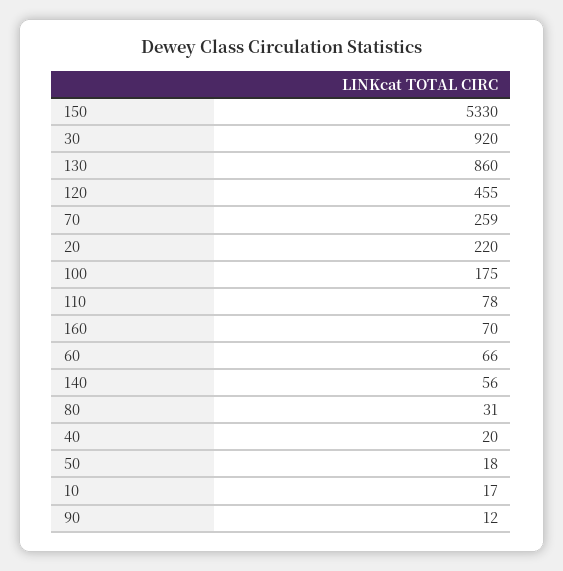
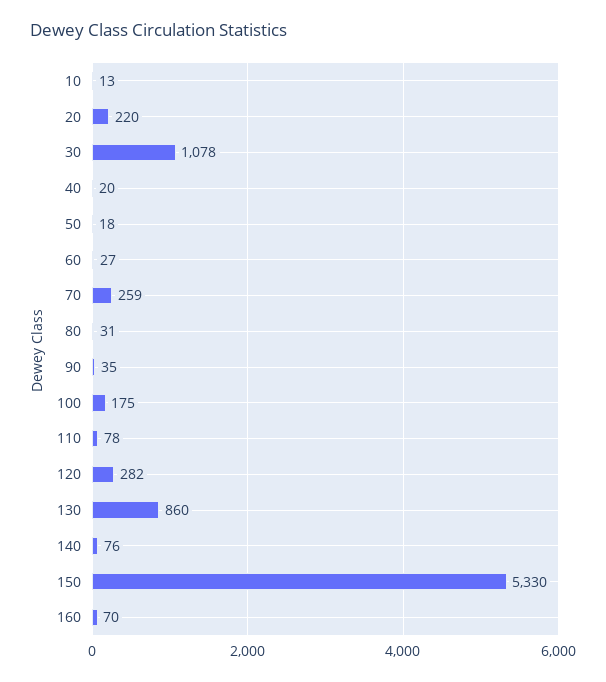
  {
    "150": 5330,
-   "30": 920,
+   "30": 1078,
    "130": 860,
-   "120": 455,
+   "120": 282,
    "70": 259,
    "20": 220,
    "100": 175,
    "110": 78,
    "160": 70,
-   "60": 66,
+   "60": 27,
-   "140": 56,
+   "140": 76,
    "80": 31,
    "40": 20,
    "50": 18,
-   "10": 17,
+   "10": 13,
-   "90": 12
+   "90": 35
  }

